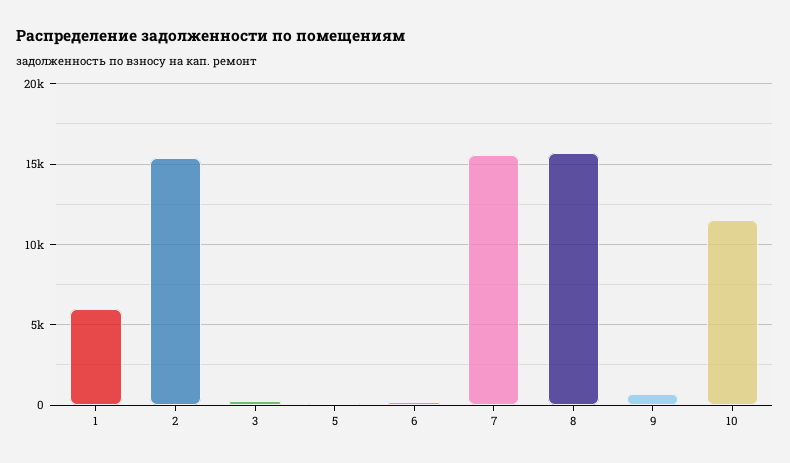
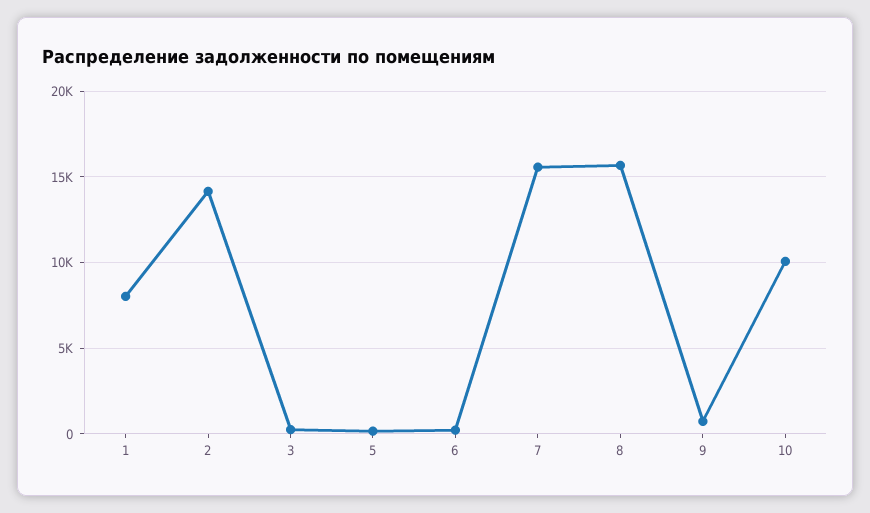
  {
-   "1": 6000,
+   "1": 8000,
-   "2": 15500,
+   "2": 14000,
    "3": 0,
    "5": 0,
    "6": 0,
    "7": 15500,
    "8": 15500,
    "9": 500,
-   "10": 11500
+   "10": 10000
  }

